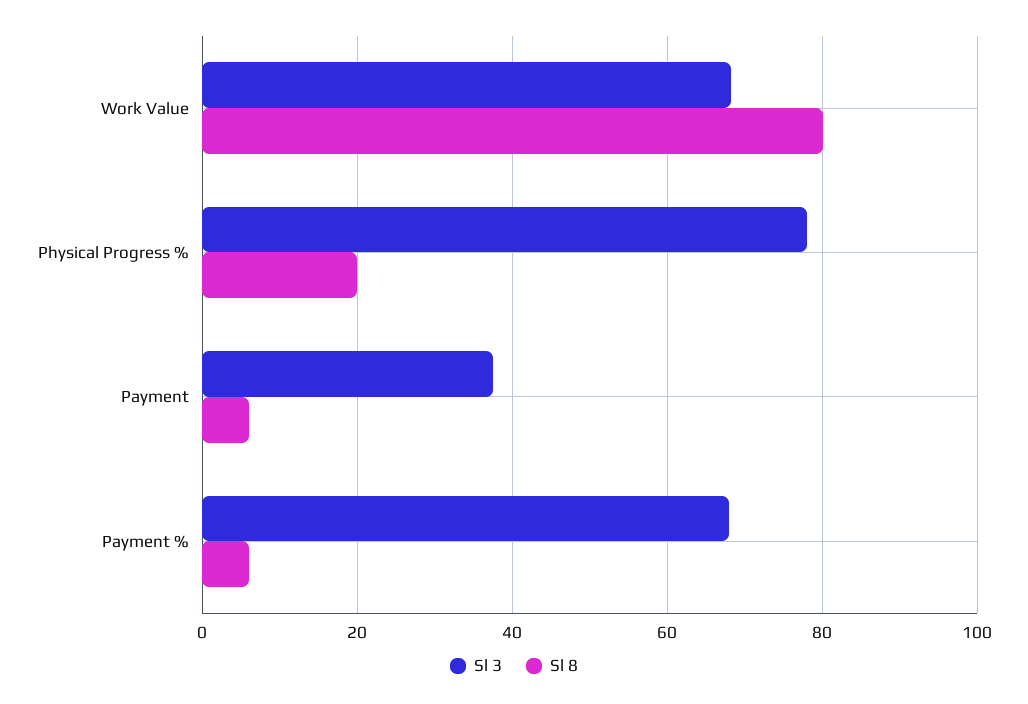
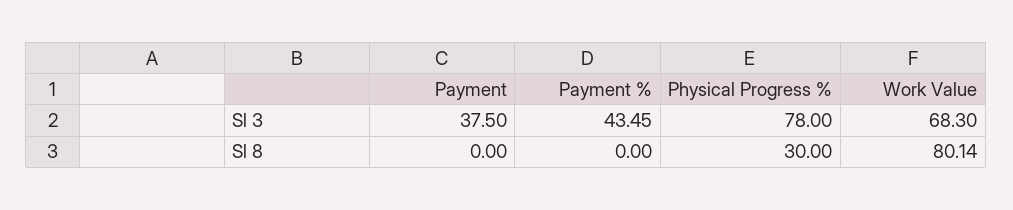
  {
    "Sl 3": {
      "Work Value": 68.3,
      "Physical Progress %": 78,
      "Payment": 37.5,
-     "Payment %": 68
+     "Payment %": 43.45
    },
    "Sl 8": {
      "Work Value": 80.14,
-     "Physical Progress %": 20,
+     "Physical Progress %": 30,
-     "Payment": 6,
+     "Payment": 0,
-     "Payment %": 6
+     "Payment %": 0
    }
  }

